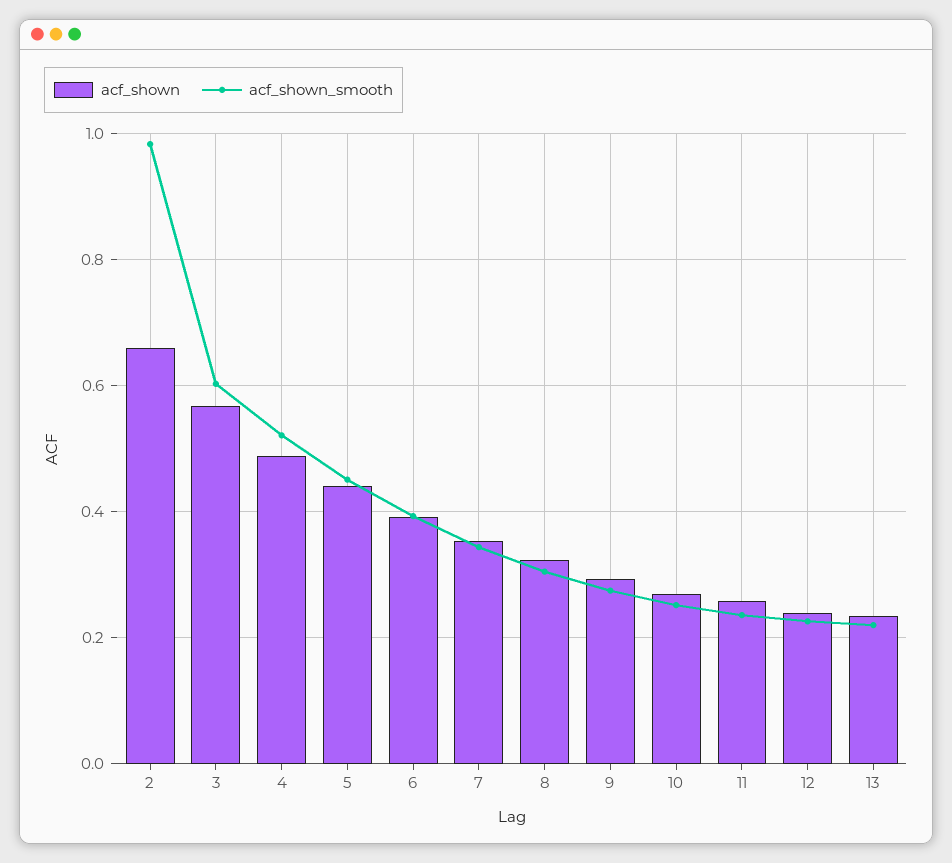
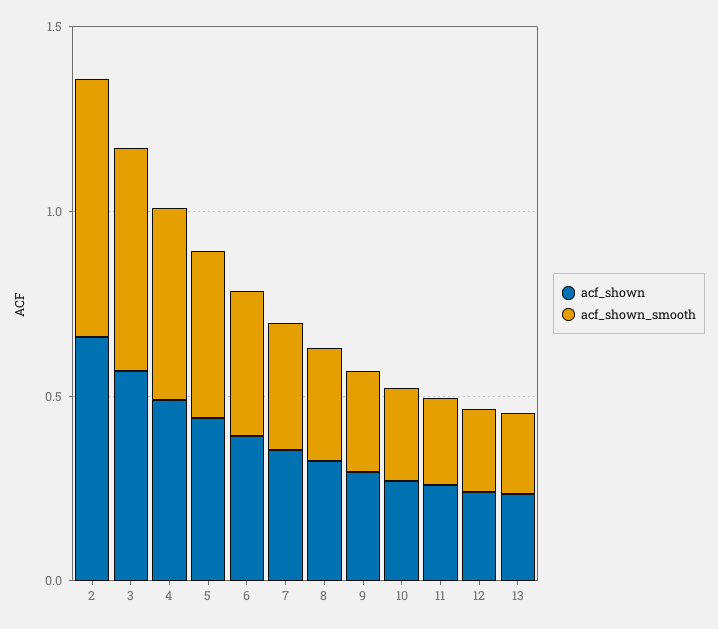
  {
    "acf_shown": {
      "2": 0.66,
      "3": 0.56,
      "4": 0.48,
      "5": 0.44,
      "6": 0.4,
      "7": 0.36,
      "8": 0.32,
      "9": 0.3,
      "10": 0.26,
      "11": 0.26,
      "12": 0.24,
      "13": 0.24
    },
    "acf_shown_smooth": {
-     "2": 0.98,
+     "2": 0.7,
      "3": 0.6,
      "4": 0.52,
      "5": 0.46,
      "6": 0.4,
      "7": 0.34,
      "8": 0.3,
      "9": 0.28,
      "10": 0.26,
      "11": 0.24,
      "12": 0.22,
      "13": 0.22
    }
  }

